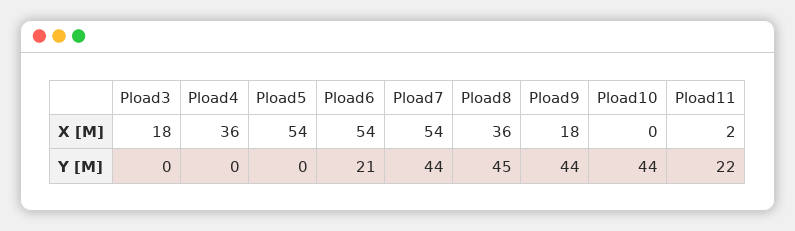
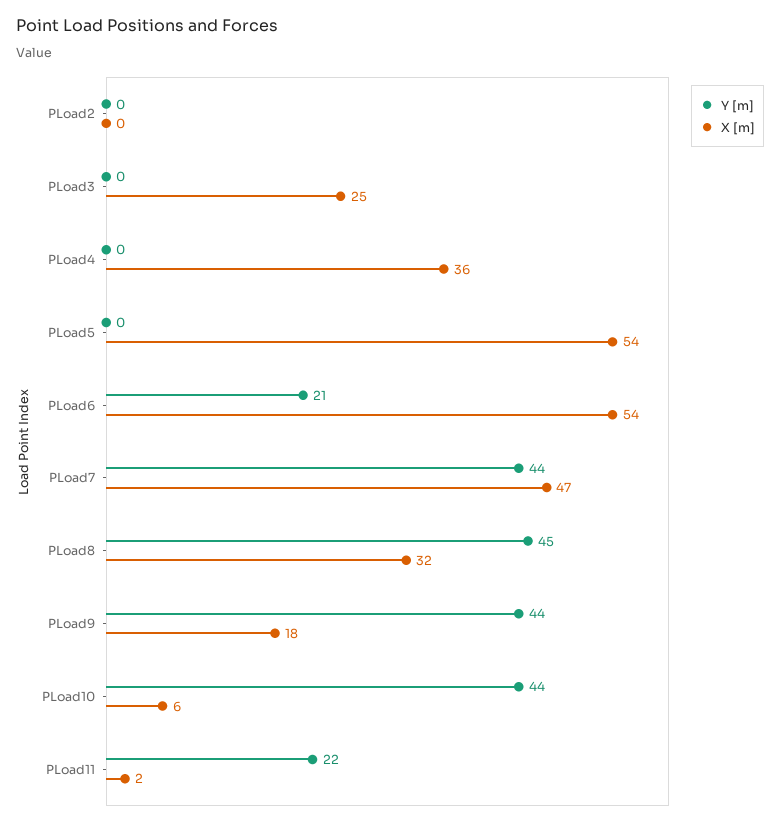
  {
    "X [M]": {
-     "Pload3": 18,
+     "Pload3": 25,
      "Pload4": 36,
      "Pload5": 54,
      "Pload6": 54,
-     "Pload7": 54,
+     "Pload7": 47,
-     "Pload8": 36,
+     "Pload8": 32,
      "Pload9": 18,
-     "Pload10": 0,
+     "Pload10": 6,
-     "Pload11": 2
+     "Pload11": 2,
+     "PLoad2": 0
    },
    "Y [M]": {
      "Pload3": 0,
      "Pload4": 0,
      "Pload5": 0,
      "Pload6": 21,
      "Pload7": 44,
      "Pload8": 45,
      "Pload9": 44,
      "Pload10": 44,
-     "Pload11": 22
+     "Pload11": 22,
+     "PLoad2": 0
    }
  }

